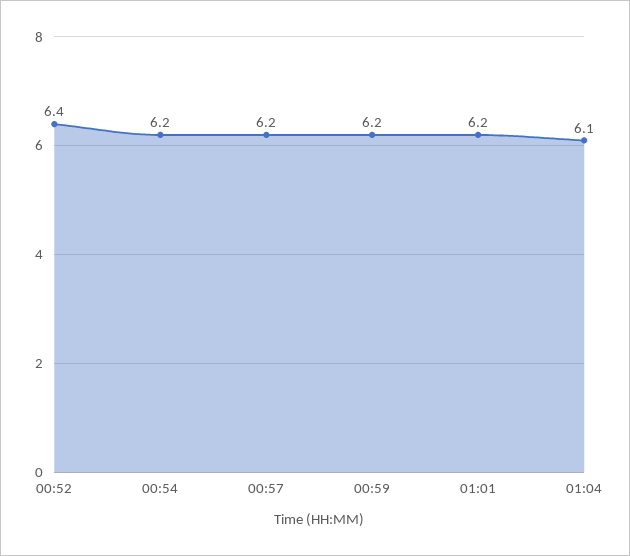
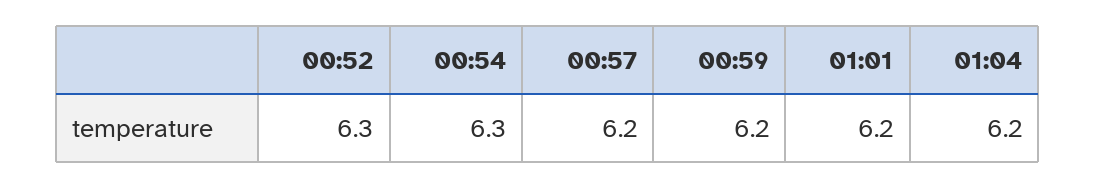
  {
-   "00:52": 6.4,
+   "00:52": 6.3,
-   "00:54": 6.2,
+   "00:54": 6.3,
    "00:57": 6.2,
    "00:59": 6.2,
    "01:01": 6.2,
-   "01:04": 6.1
+   "01:04": 6.2
  }

